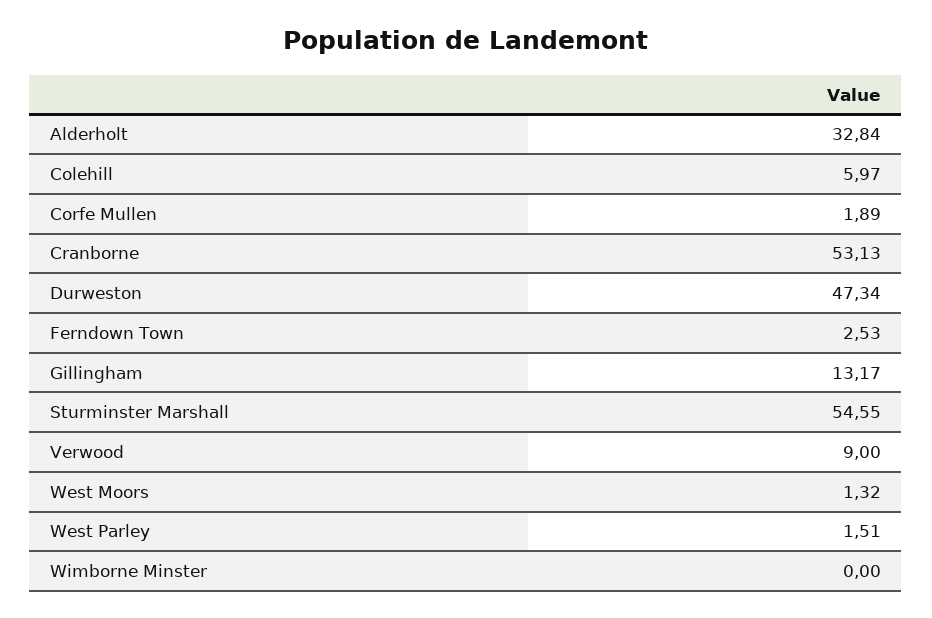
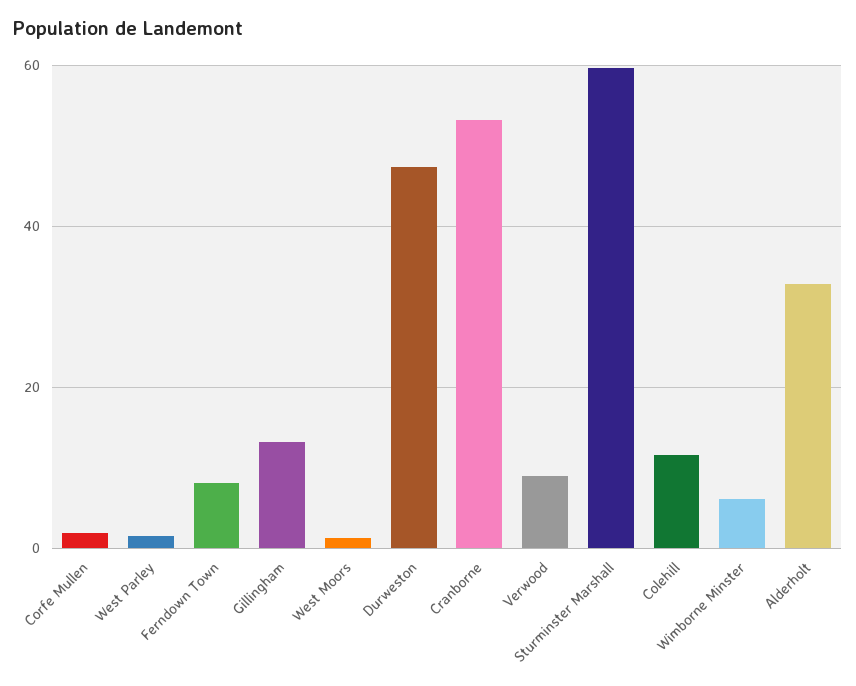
  {
    "Alderholt": 32.84,
-   "Colehill": 5.97,
+   "Colehill": 12,
    "Corfe Mullen": 1.89,
    "Cranborne": 53.13,
    "Durweston": 47.34,
-   "Ferndown Town": 2.53,
+   "Ferndown Town": 8,
    "Gillingham": 13.17,
-   "Sturminster Marshall": 54.55,
+   "Sturminster Marshall": 60,
    "Verwood": 9,
    "West Moors": 1.32,
    "West Parley": 1.51,
-   "Wimborne Minster": 0
+   "Wimborne Minster": 6
  }

